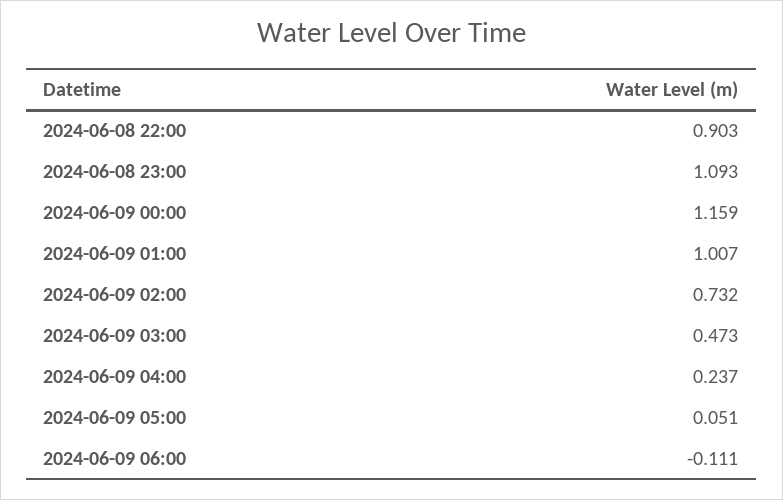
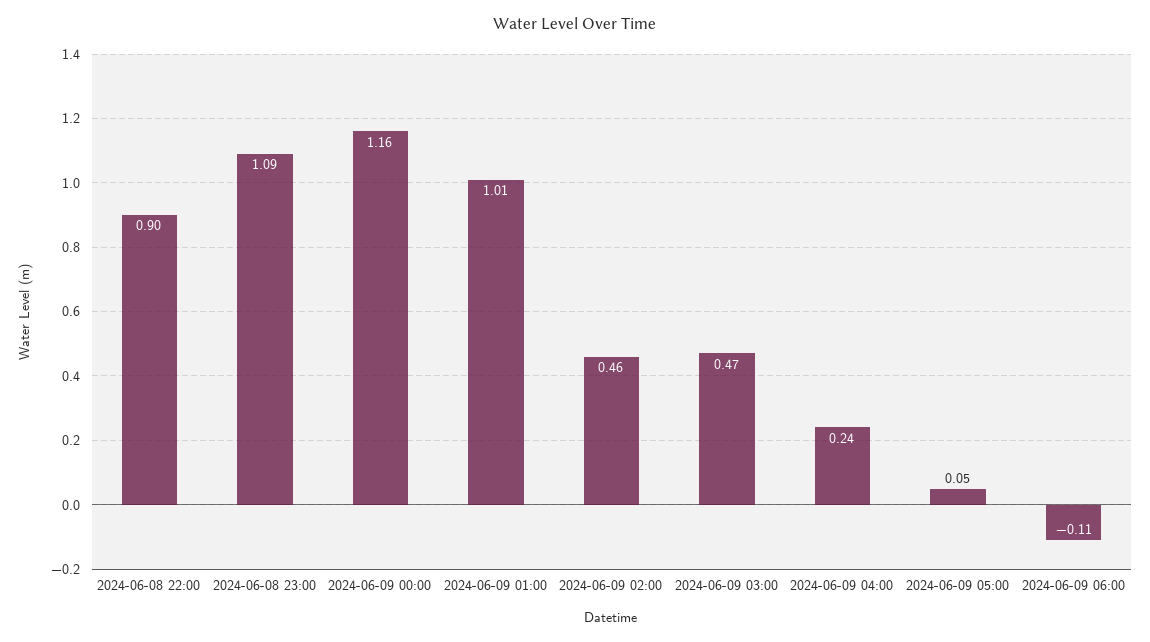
  {
    "2024-06-08 22:00": 0.903,
    "2024-06-08 23:00": 1.093,
    "2024-06-09 00:00": 1.159,
    "2024-06-09 01:00": 1.007,
-   "2024-06-09 02:00": 0.732,
+   "2024-06-09 02:00": 0.46,
    "2024-06-09 03:00": 0.473,
    "2024-06-09 04:00": 0.237,
    "2024-06-09 05:00": 0.051,
    "2024-06-09 06:00": -0.111
  }

